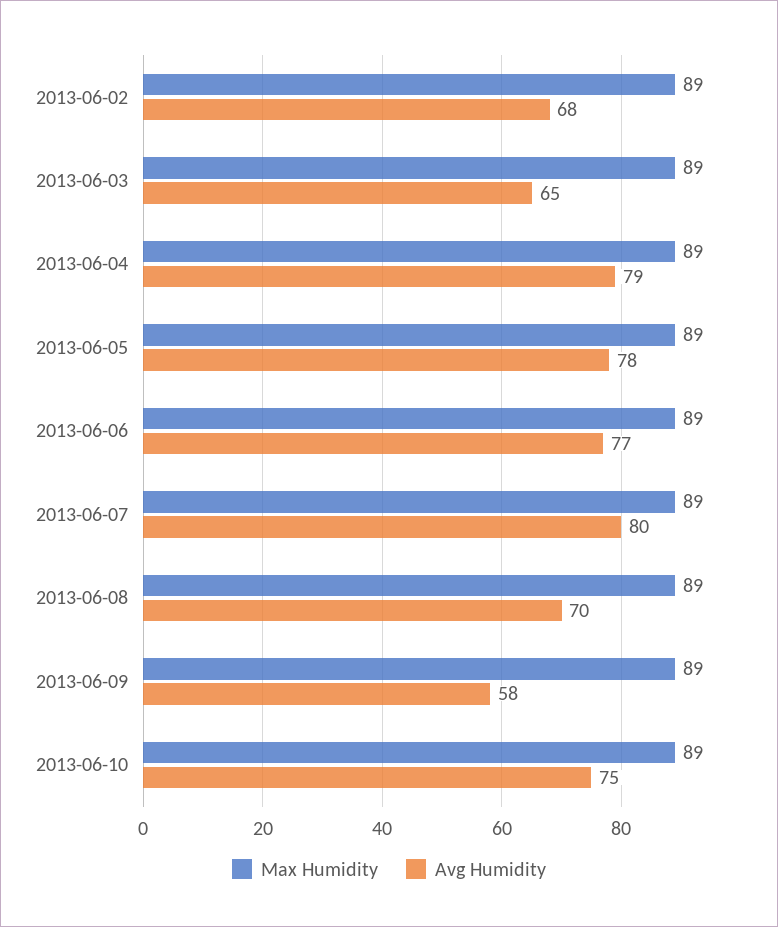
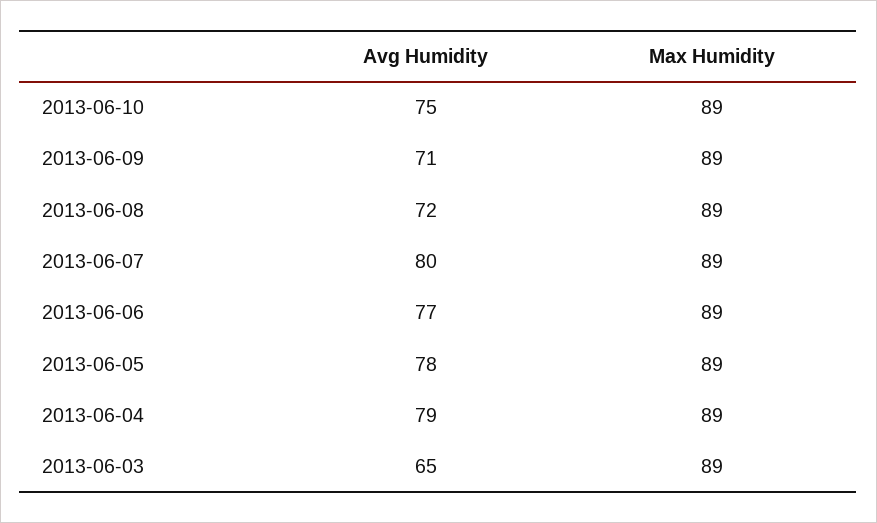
  {
    "Max Humidity": {
-     "2013-06-02": 89,
      "2013-06-03": 89,
      "2013-06-04": 89,
      "2013-06-05": 89,
      "2013-06-06": 89,
      "2013-06-07": 89,
      "2013-06-08": 89,
      "2013-06-09": 89,
      "2013-06-10": 89
    },
    "Avg Humidity": {
-     "2013-06-02": 68,
      "2013-06-03": 65,
      "2013-06-04": 79,
      "2013-06-05": 78,
      "2013-06-06": 77,
      "2013-06-07": 80,
-     "2013-06-08": 70,
+     "2013-06-08": 72,
-     "2013-06-09": 58,
+     "2013-06-09": 71,
      "2013-06-10": 75
    }
  }

